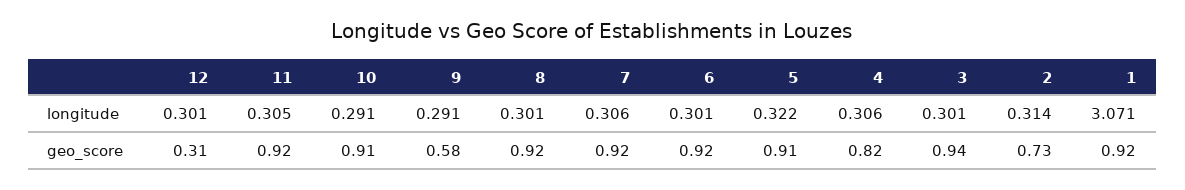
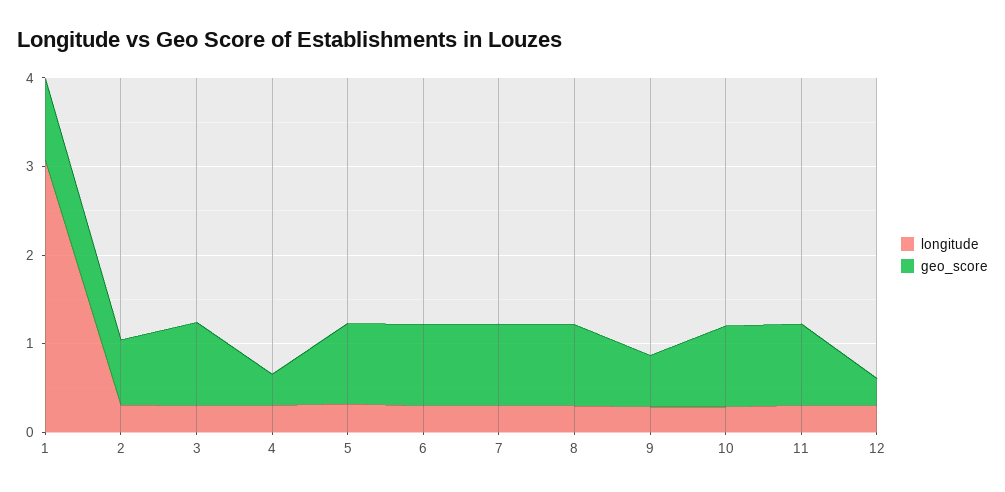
  {
    "longitude": {
      "12": 0.301,
      "11": 0.305,
      "10": 0.291,
      "9": 0.291,
      "8": 0.301,
      "7": 0.306,
      "6": 0.301,
      "5": 0.322,
      "4": 0.306,
      "3": 0.301,
      "2": 0.314,
      "1": 3.071
    },
    "geo_score": {
      "12": 0.31,
      "11": 0.92,
      "10": 0.91,
      "9": 0.58,
      "8": 0.92,
      "7": 0.92,
      "6": 0.92,
      "5": 0.91,
-     "4": 0.82,
+     "4": 0.4,
      "3": 0.94,
      "2": 0.73,
      "1": 0.92
    }
  }

